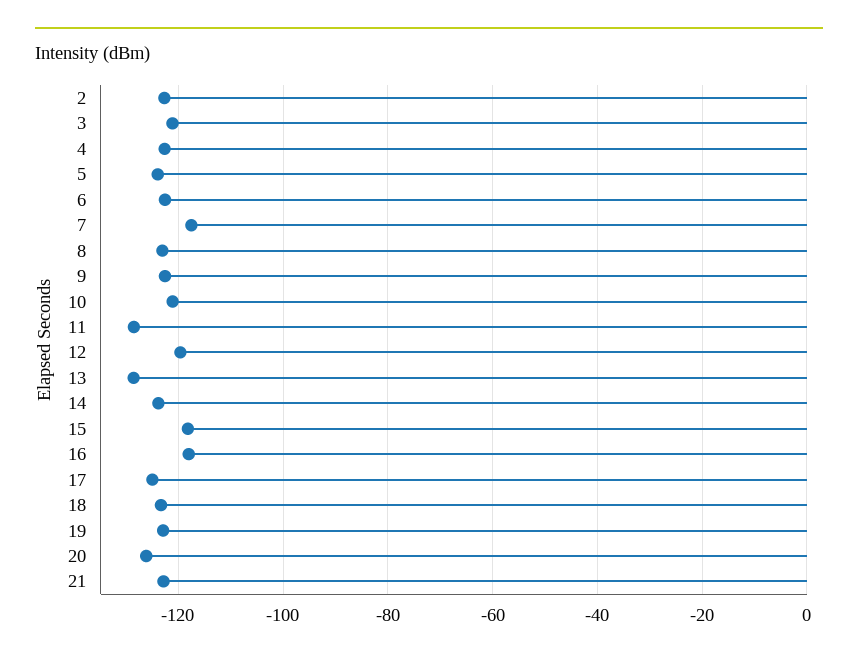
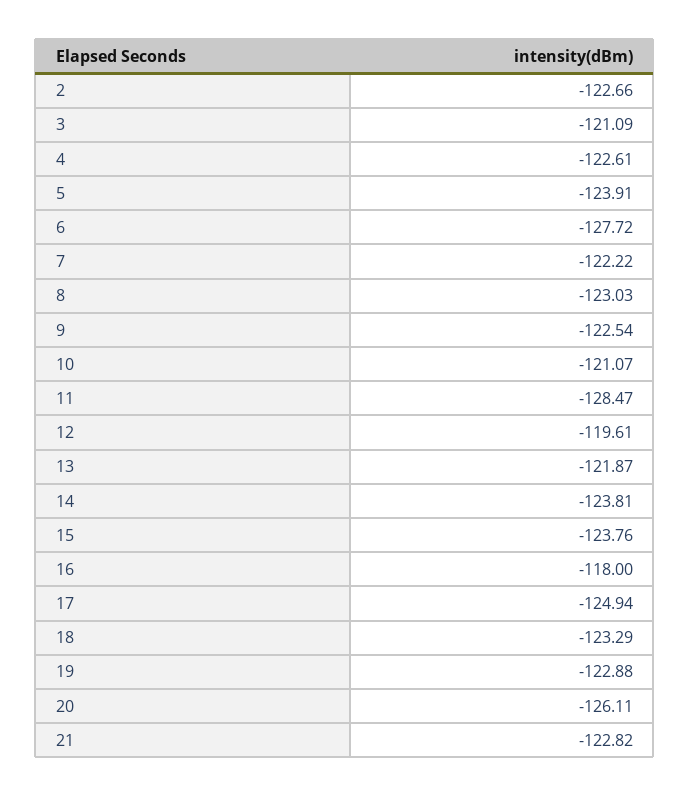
  {
    "2": -122.66,
    "3": -121.09,
    "4": -122.61,
    "5": -123.91,
-   "6": -122,
+   "6": -127.72,
-   "7": -118,
+   "7": -122.22,
    "8": -123.03,
    "9": -122.54,
    "10": -121.07,
    "11": -128.47,
    "12": -119.61,
-   "13": -128,
+   "13": -121.87,
    "14": -123.81,
-   "15": -118,
+   "15": -123.76,
    "16": -118,
    "17": -124.94,
    "18": -123.29,
    "19": -122.88,
    "20": -126.11,
    "21": -122.82
  }

